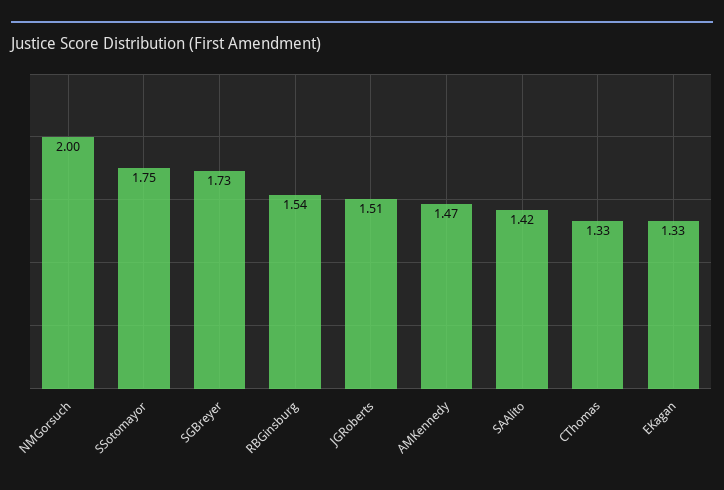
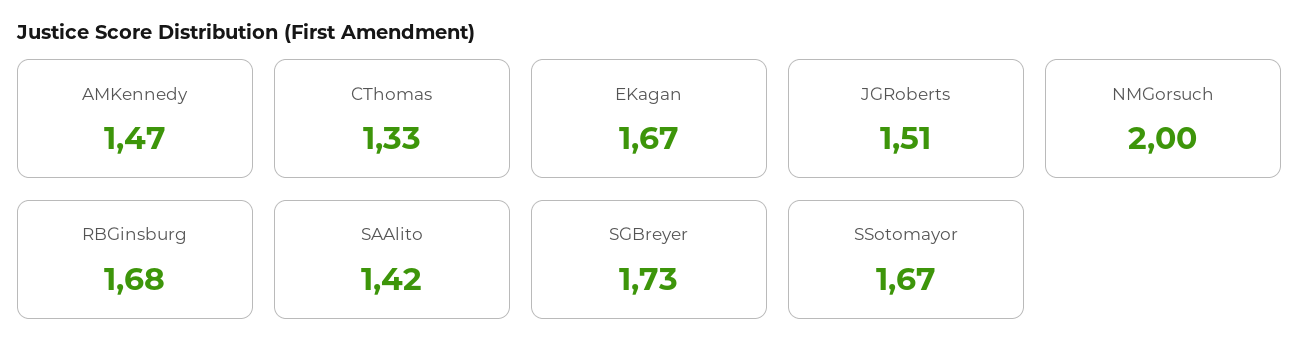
  {
    "NMGorsuch": 2,
-   "SSotomayor": 1.75,
+   "SSotomayor": 1.67,
    "SGBreyer": 1.73,
-   "RBGinsburg": 1.54,
+   "RBGinsburg": 1.68,
    "JGRoberts": 1.51,
    "AMKennedy": 1.47,
    "SAAlito": 1.42,
    "CThomas": 1.33,
-   "EKagan": 1.33
+   "EKagan": 1.67
  }

